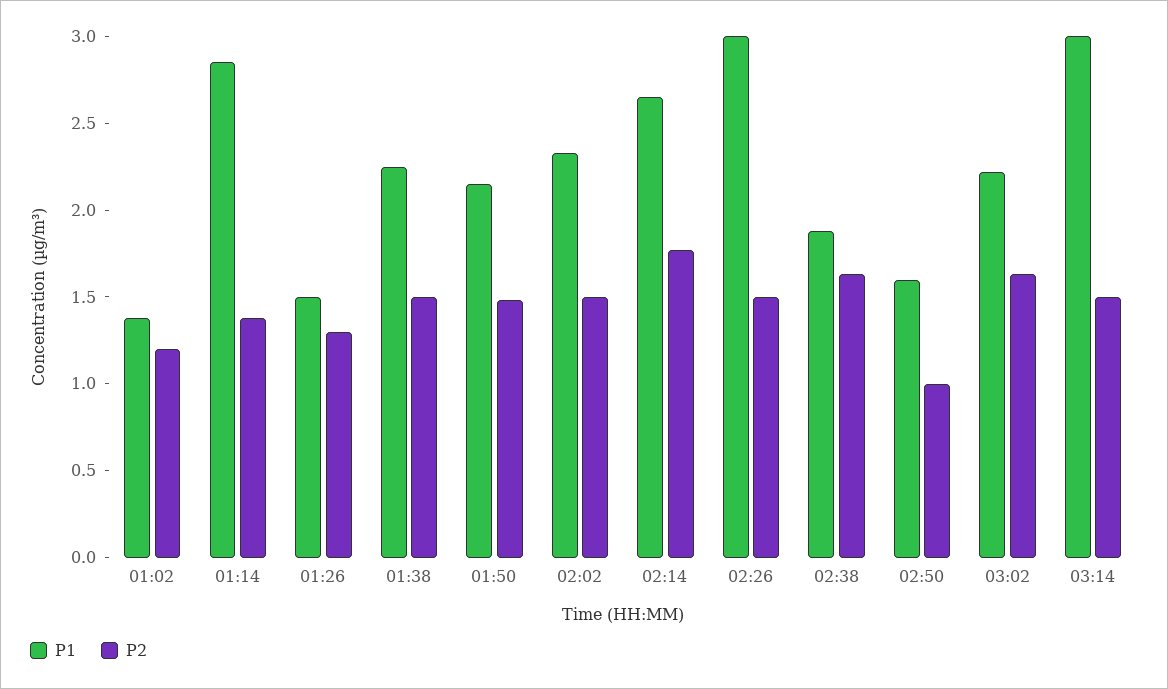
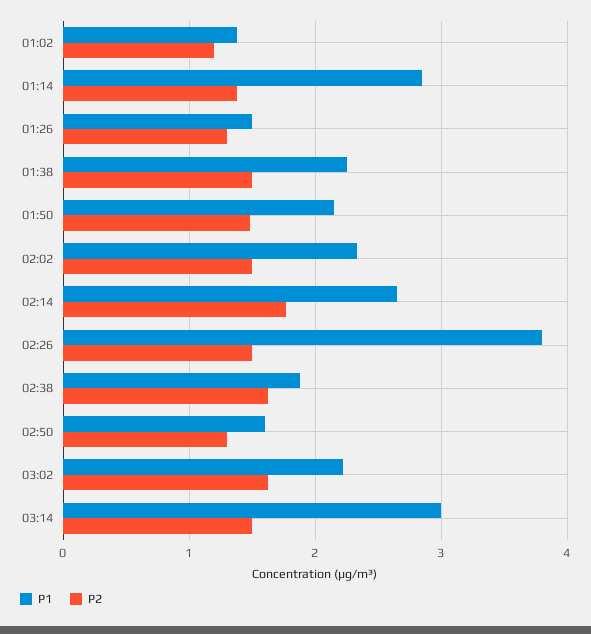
  {
    "P1": {
      "01:02": 1.4,
      "01:14": 2.9,
      "01:26": 1.5,
      "01:38": 2.3,
      "01:50": 2.2,
      "02:02": 2.3,
      "02:14": 2.7,
-     "02:26": 3,
+     "02:26": 3.8,
      "02:38": 1.9,
      "02:50": 1.6,
      "03:02": 2.2,
      "03:14": 3
    },
    "P2": {
      "01:02": 1.2,
      "01:14": 1.4,
      "01:26": 1.3,
      "01:38": 1.5,
      "01:50": 1.5,
      "02:02": 1.5,
      "02:14": 1.8,
      "02:26": 1.5,
      "02:38": 1.6,
-     "02:50": 1,
+     "02:50": 1.3,
      "03:02": 1.6,
      "03:14": 1.5
    }
  }

